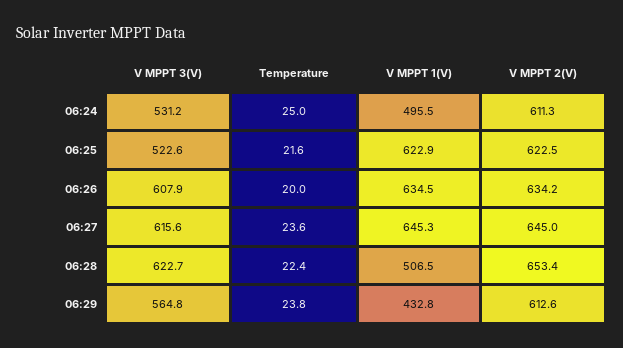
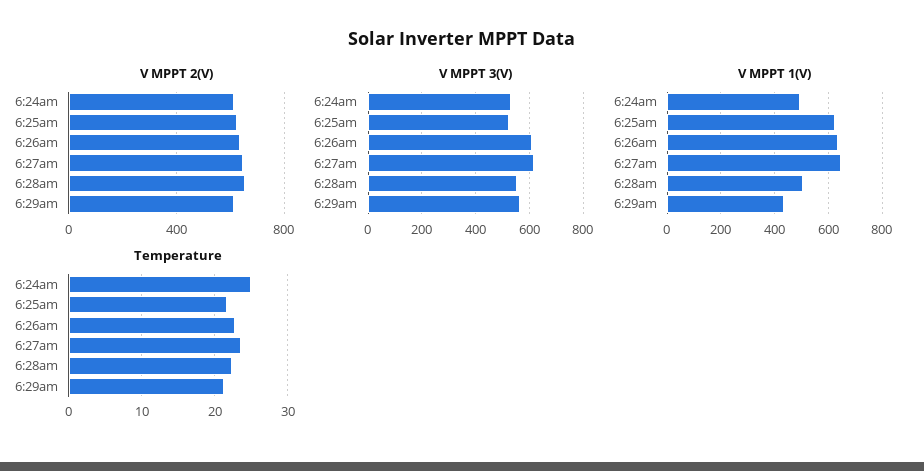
  {
    "V MPPT 3(V)": {
      "06:24": 531.2,
      "06:25": 522.6,
      "06:26": 607.9,
      "06:27": 615.6,
-     "06:28": 622.7,
+     "06:28": 550,
      "06:29": 564.8
    },
    "Temperature": {
      "06:24": 25,
      "06:25": 21.6,
-     "06:26": 20,
+     "06:26": 23,
      "06:27": 23.6,
      "06:28": 22.4,
-     "06:29": 23.8
+     "06:29": 21
    },
    "V MPPT 1(V)": {
      "06:24": 495.5,
      "06:25": 622.9,
      "06:26": 634.5,
      "06:27": 645.3,
      "06:28": 506.5,
      "06:29": 432.8
    },
    "V MPPT 2(V)": {
      "06:24": 611.3,
      "06:25": 622.5,
      "06:26": 634.2,
      "06:27": 645,
      "06:28": 653.4,
      "06:29": 612.6
    }
  }

